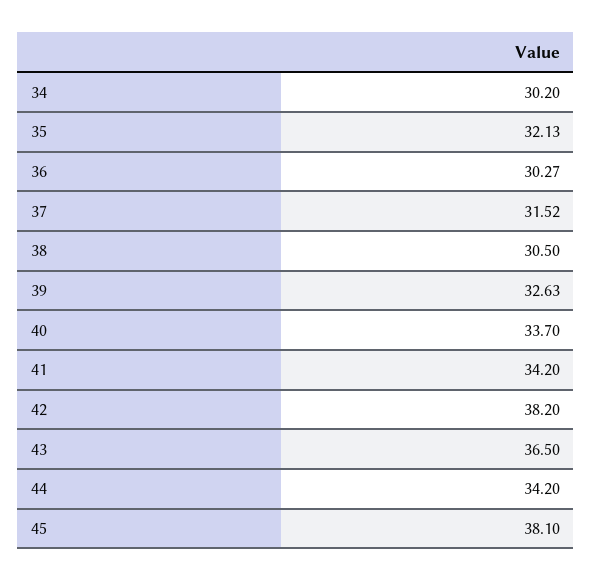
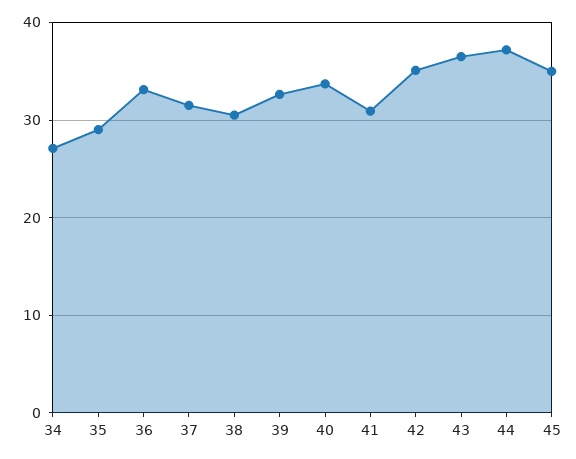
  {
-   "34": 30.2,
+   "34": 27,
-   "35": 32.13,
+   "35": 29,
-   "36": 30.27,
+   "36": 33,
    "37": 31.52,
    "38": 30.5,
    "39": 32.63,
    "40": 33.7,
-   "41": 34.2,
+   "41": 31,
-   "42": 38.2,
+   "42": 35,
    "43": 36.5,
-   "44": 34.2,
+   "44": 37,
-   "45": 38.1
+   "45": 35
  }

